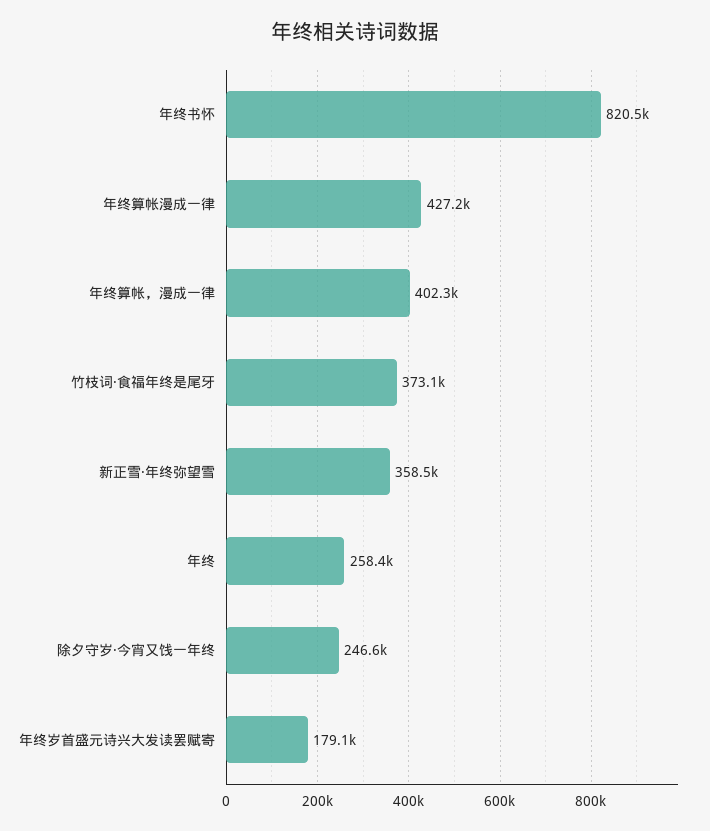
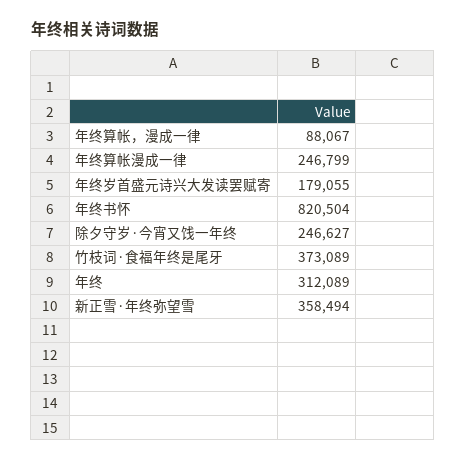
  {
    "年终书怀": 820504,
-   "年终算帐漫成一律": 427200,
+   "年终算帐漫成一律": 246799,
-   "年终算帐，漫成一律": 402300,
+   "年终算帐，漫成一律": 88067,
    "竹枝词·食福年终是尾牙": 373089,
    "新正雪·年终弥望雪": 358494,
-   "年终": 258400,
+   "年终": 312089,
    "除夕守岁·今宵又饯一年终": 246627,
    "年终岁首盛元诗兴大发读罢赋寄": 179055
  }

